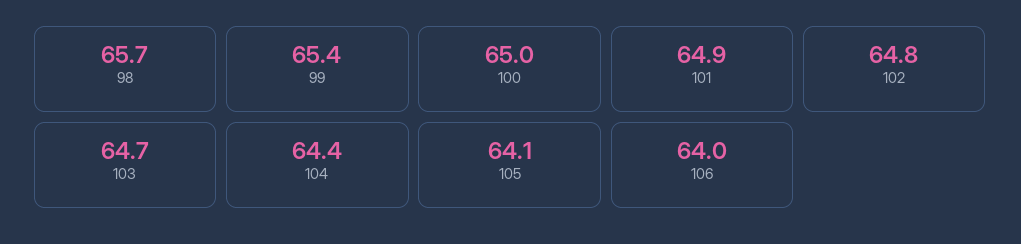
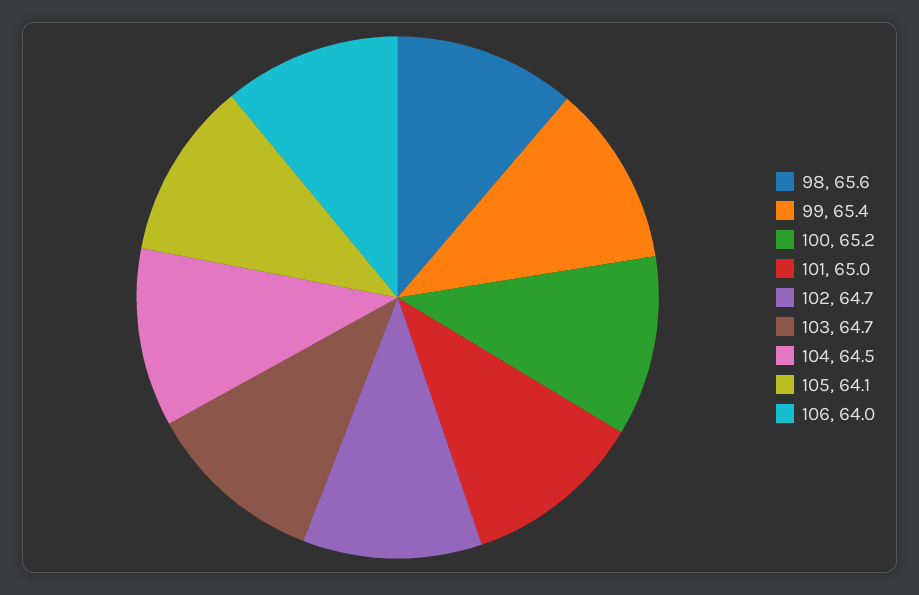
  {
-   "98": 65.7,
+   "98": 65.6,
    "99": 65.4,
-   "100": 65,
+   "100": 65.2,
-   "101": 64.9,
+   "101": 65,
-   "102": 64.8,
+   "102": 64.7,
    "103": 64.7,
-   "104": 64.4,
+   "104": 64.5,
    "105": 64.1,
    "106": 64
  }

